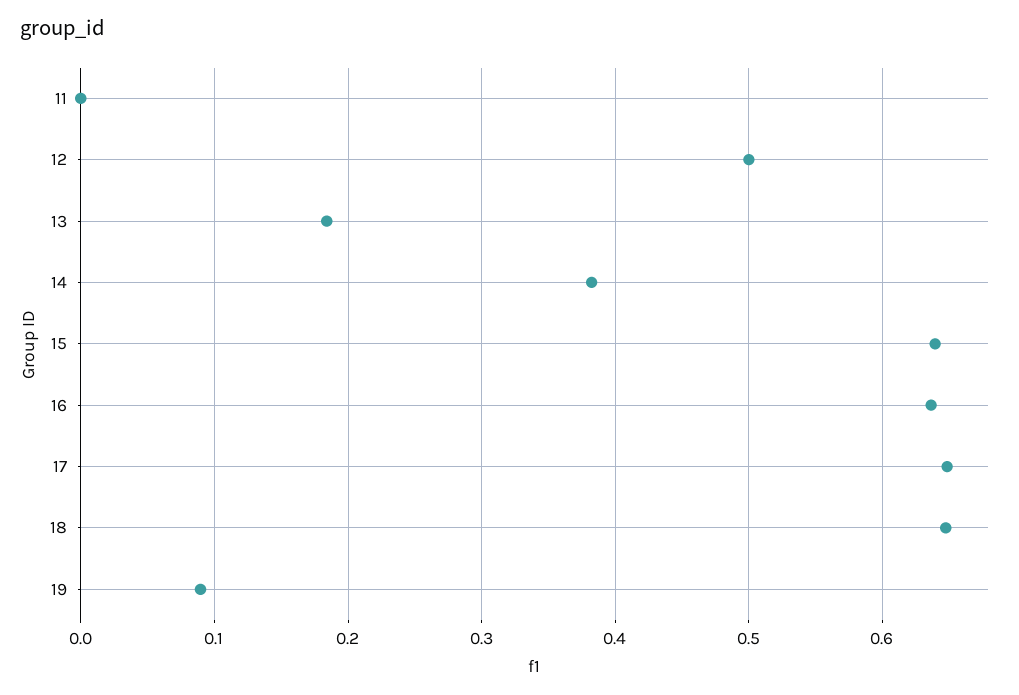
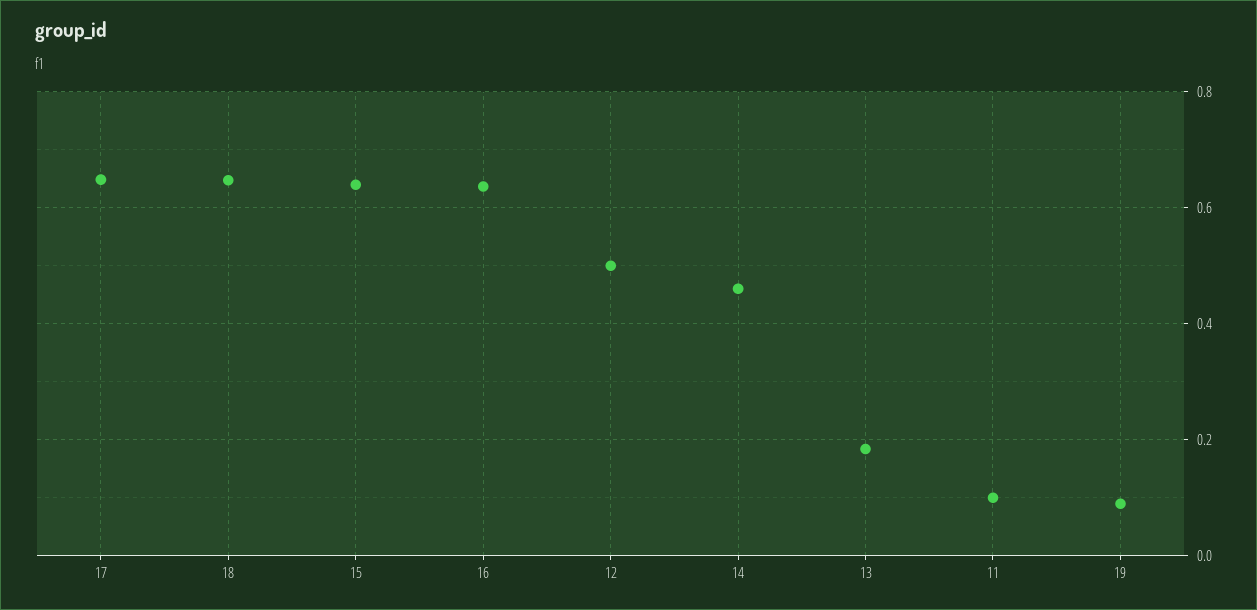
  {
-   "11": 0,
+   "11": 0.1,
    "12": 0.5,
    "13": 0.18,
-   "14": 0.38,
+   "14": 0.46,
    "15": 0.64,
    "16": 0.64,
    "17": 0.65,
    "18": 0.65,
    "19": 0.09
  }

